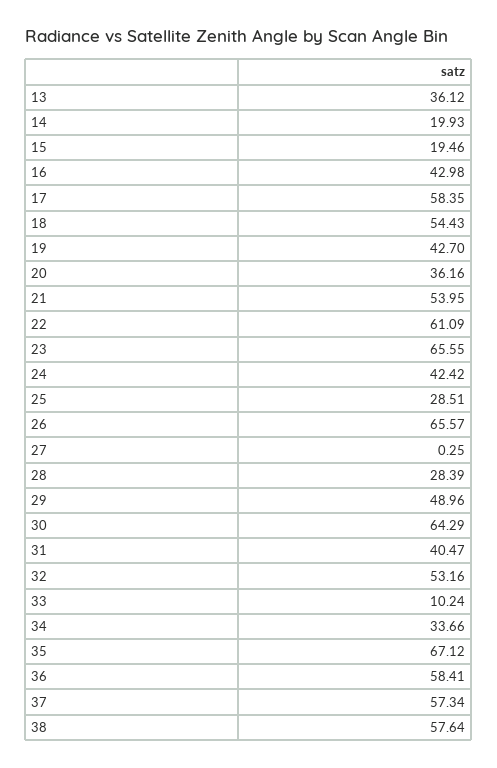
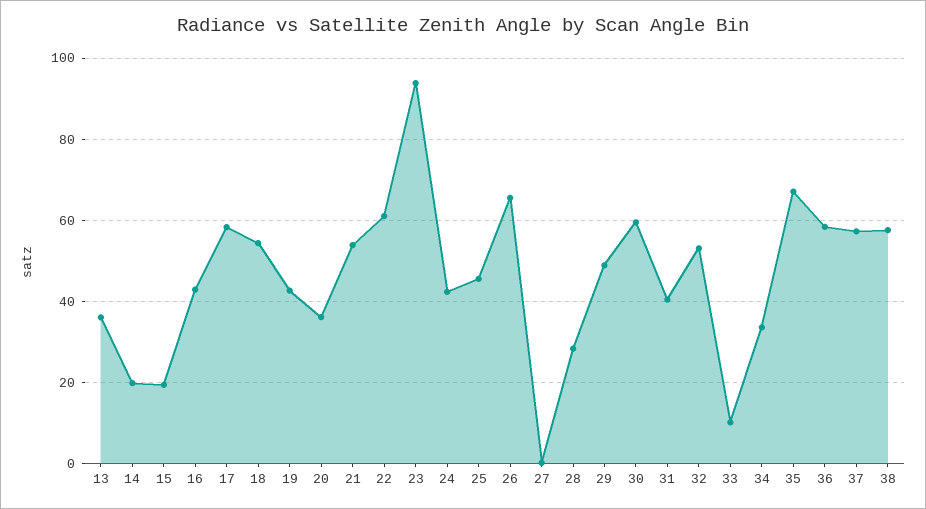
  {
    "13": 36.12,
    "14": 19.93,
    "15": 19.46,
    "16": 42.98,
    "17": 58.35,
    "18": 54.43,
    "19": 42.7,
    "20": 36.16,
    "21": 53.95,
    "22": 61.09,
-   "23": 65.55,
+   "23": 94,
    "24": 42.42,
-   "25": 28.51,
+   "25": 46,
    "26": 65.57,
    "27": 0.25,
    "28": 28.39,
    "29": 48.96,
-   "30": 64.29,
+   "30": 60,
    "31": 40.47,
    "32": 53.16,
    "33": 10.24,
    "34": 33.66,
    "35": 67.12,
    "36": 58.41,
    "37": 57.34,
    "38": 57.64
  }

